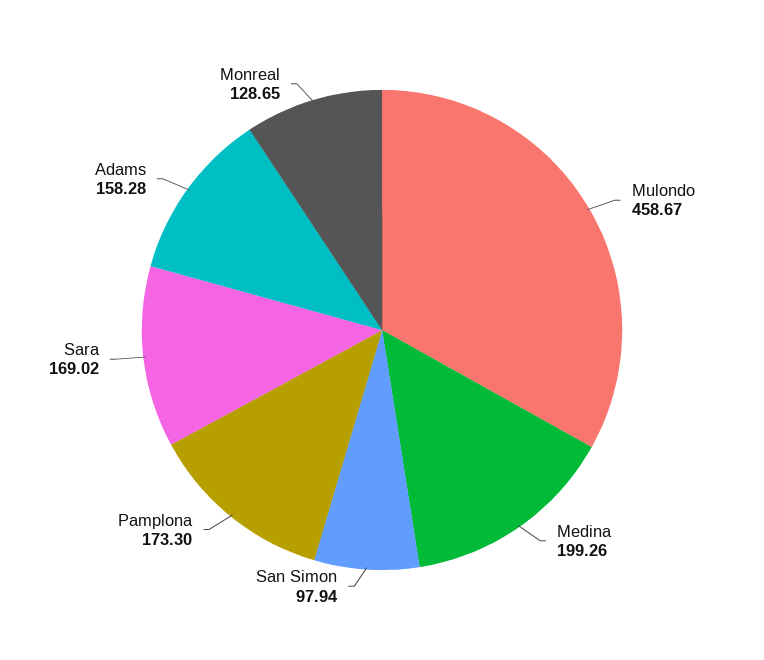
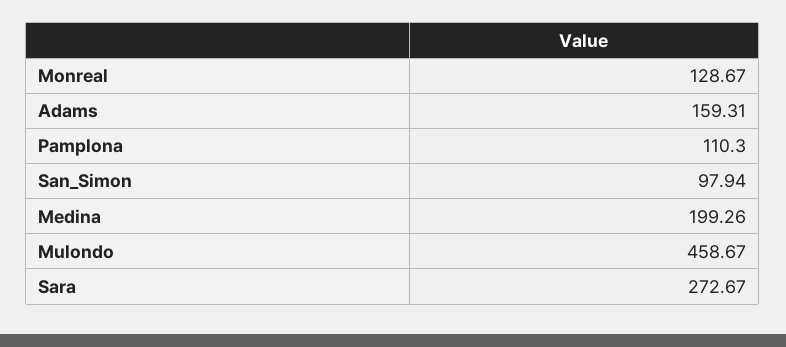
  {
    "Mulondo": 458.67,
    "Medina": 199.26,
    "San Simon": 97.94,
-   "Pamplona": 173.3,
+   "Pamplona": 110.3,
-   "Sara": 169.02,
+   "Sara": 272.67,
-   "Adams": 158.28,
+   "Adams": 159.31,
-   "Monreal": 128.65
+   "Monreal": 128.67
  }

